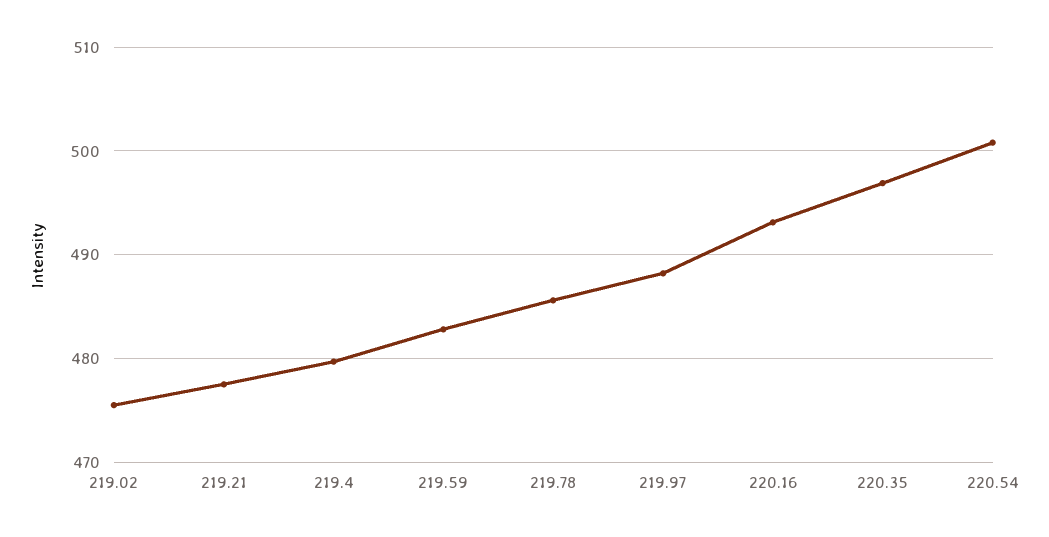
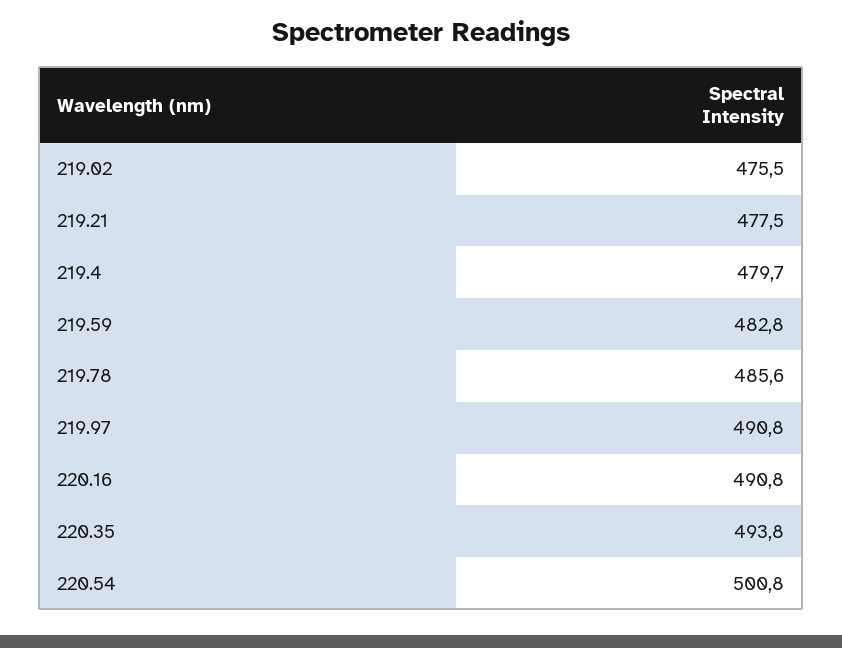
  {
    "219.02": 475.5,
    "219.21": 477.5,
    "219.4": 479.7,
    "219.59": 482.8,
    "219.78": 485.6,
-   "219.97": 488,
+   "219.97": 490.8,
-   "220.16": 493,
+   "220.16": 490.8,
-   "220.35": 497,
+   "220.35": 493.8,
    "220.54": 500.8
  }

